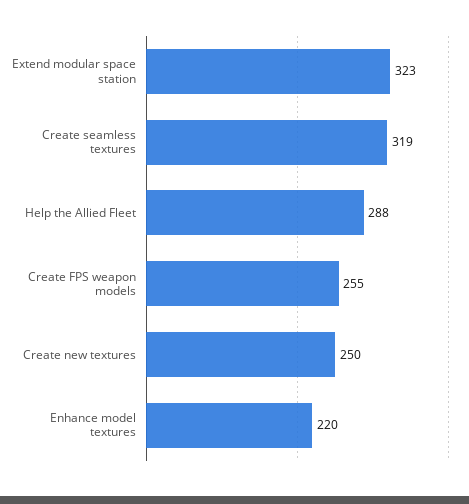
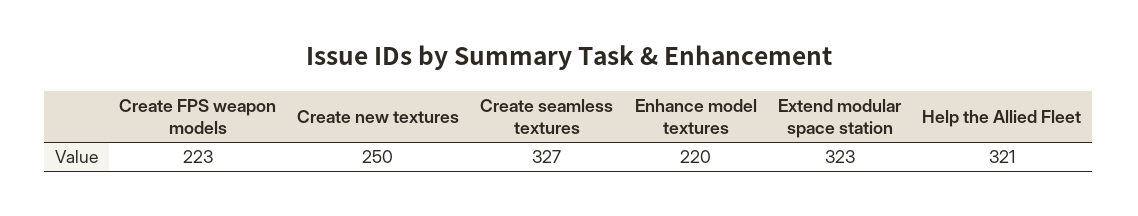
  {
    "Extend modular space station": 323,
-   "Create seamless textures": 319,
+   "Create seamless textures": 327,
-   "Help the Allied Fleet": 288,
+   "Help the Allied Fleet": 321,
-   "Create FPS weapon models": 255,
+   "Create FPS weapon models": 223,
    "Create new textures": 250,
    "Enhance model textures": 220
  }

